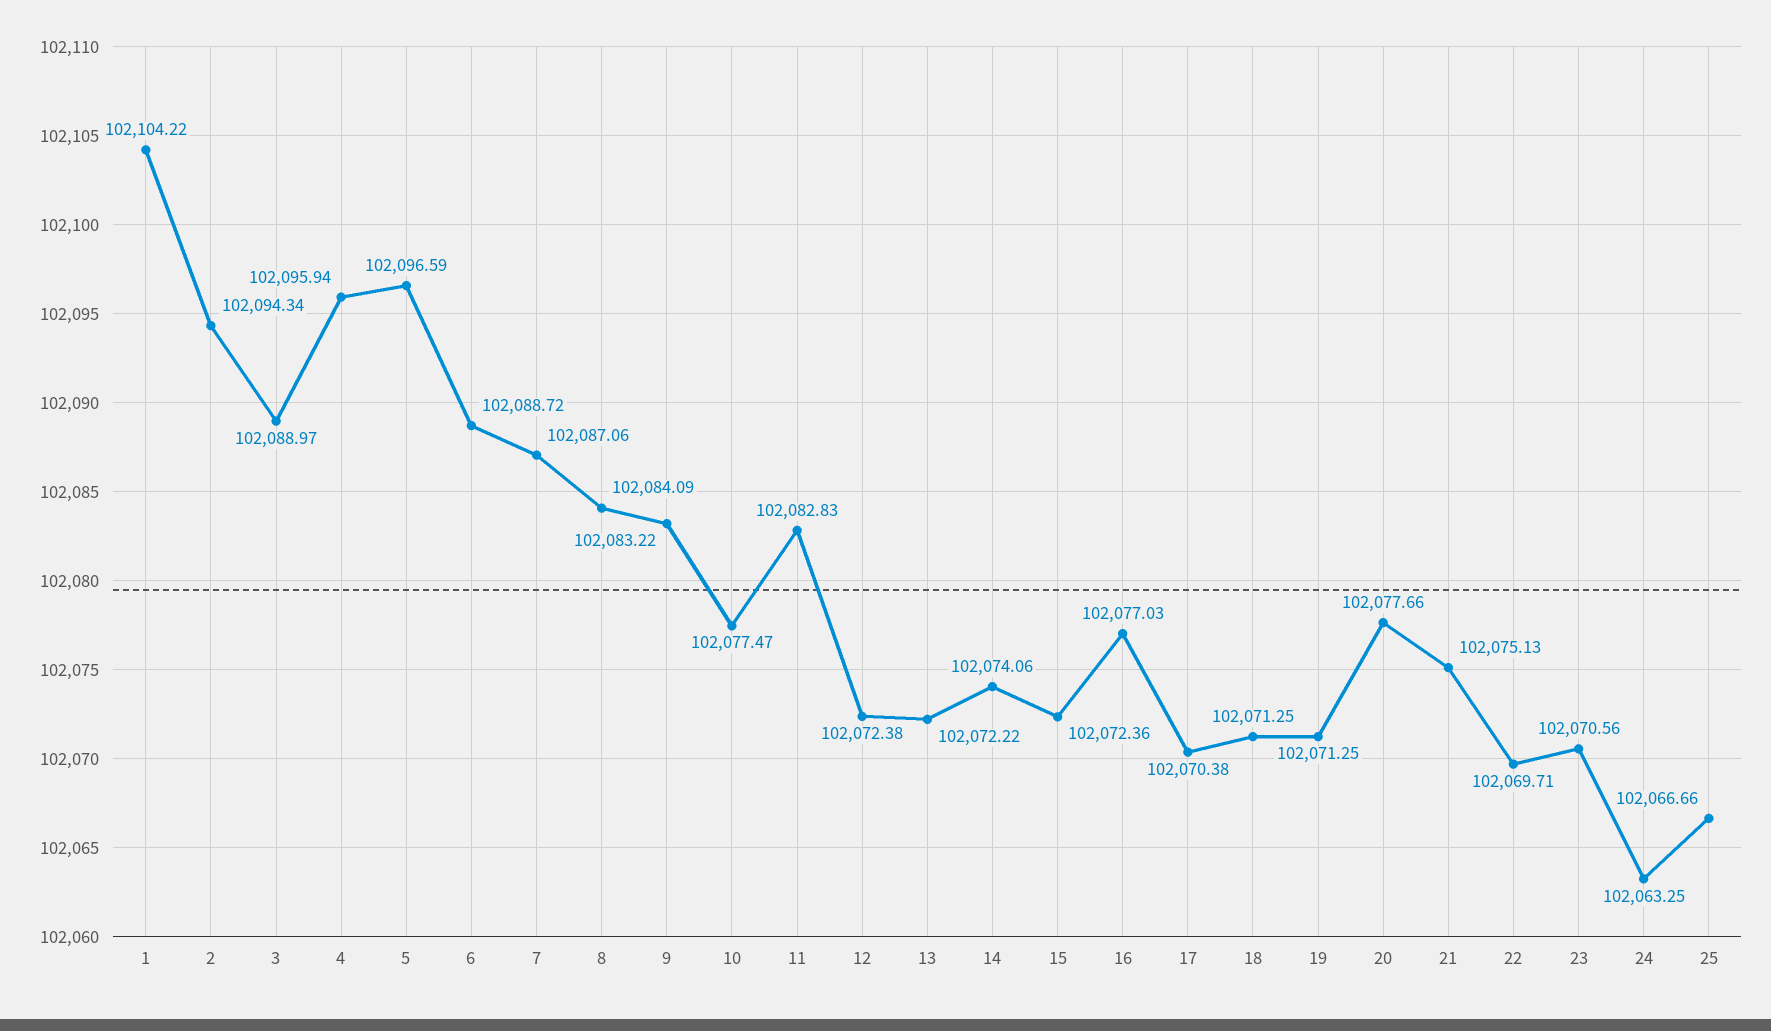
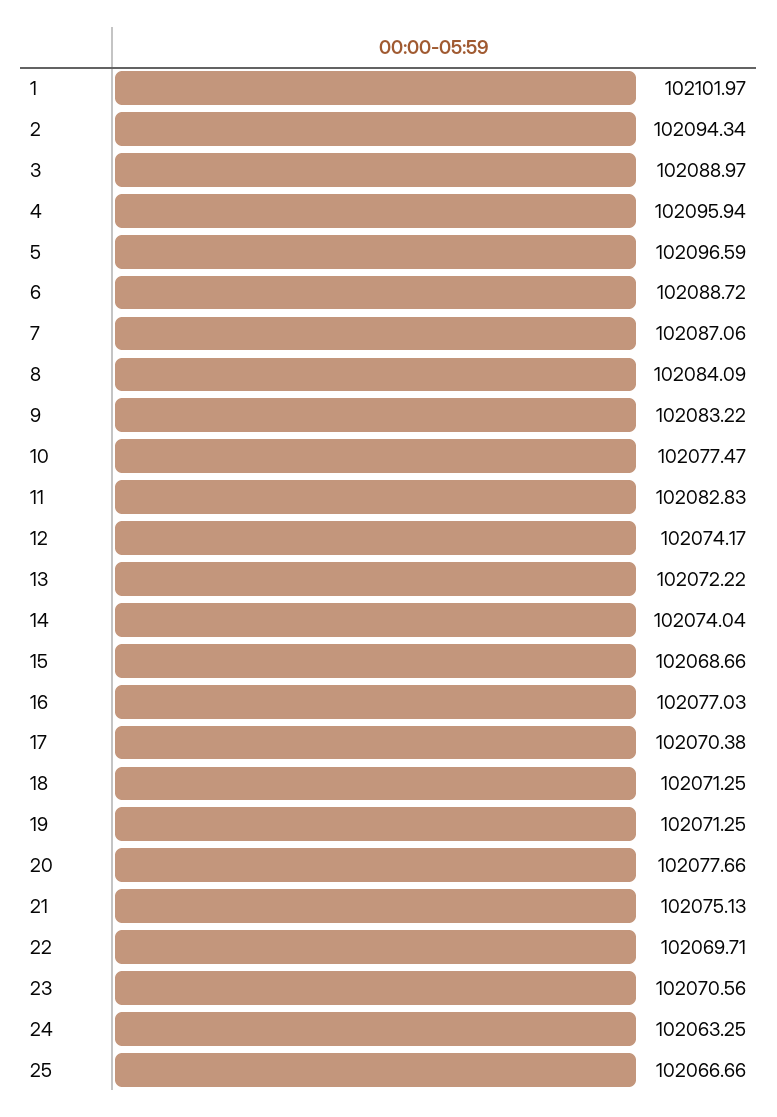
  {
-   "1": 102104.22,
+   "1": 102101.97,
    "2": 102094.34,
    "3": 102088.97,
    "4": 102095.94,
    "5": 102096.59,
    "6": 102088.72,
    "7": 102087.06,
    "8": 102084.09,
    "9": 102083.22,
    "10": 102077.47,
    "11": 102082.83,
-   "12": 102072.38,
+   "12": 102074.17,
    "13": 102072.22,
-   "14": 102074.06,
+   "14": 102074.04,
-   "15": 102072.36,
+   "15": 102068.66,
    "16": 102077.03,
    "17": 102070.38,
    "18": 102071.25,
    "19": 102071.25,
    "20": 102077.66,
    "21": 102075.13,
    "22": 102069.71,
    "23": 102070.56,
    "24": 102063.25,
    "25": 102066.66
  }

